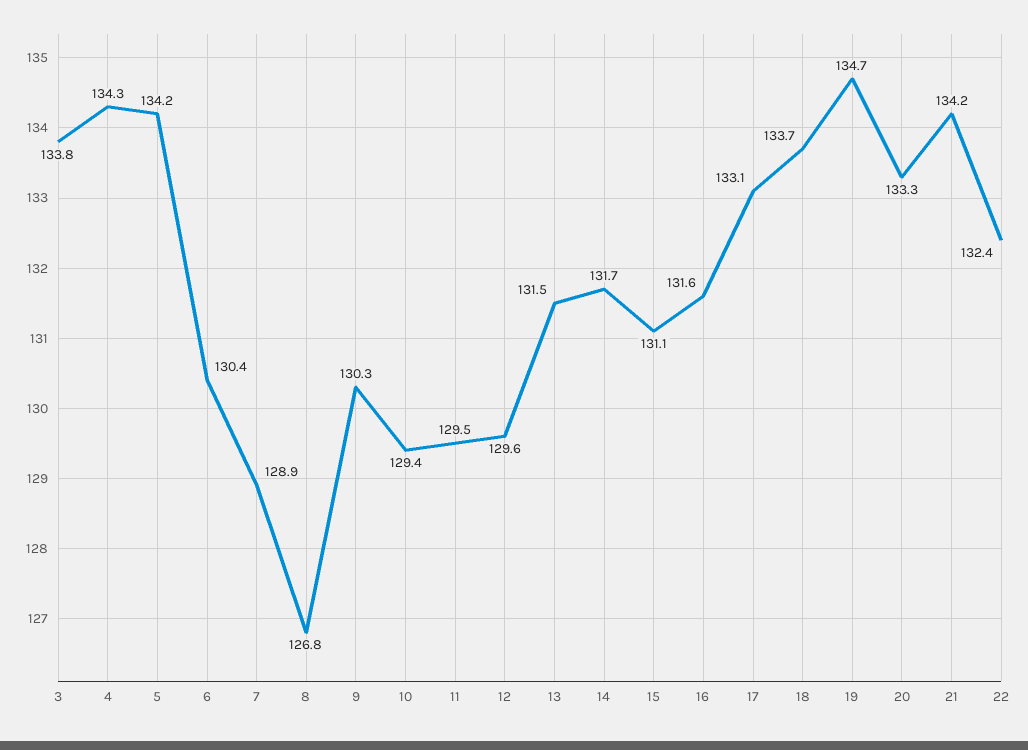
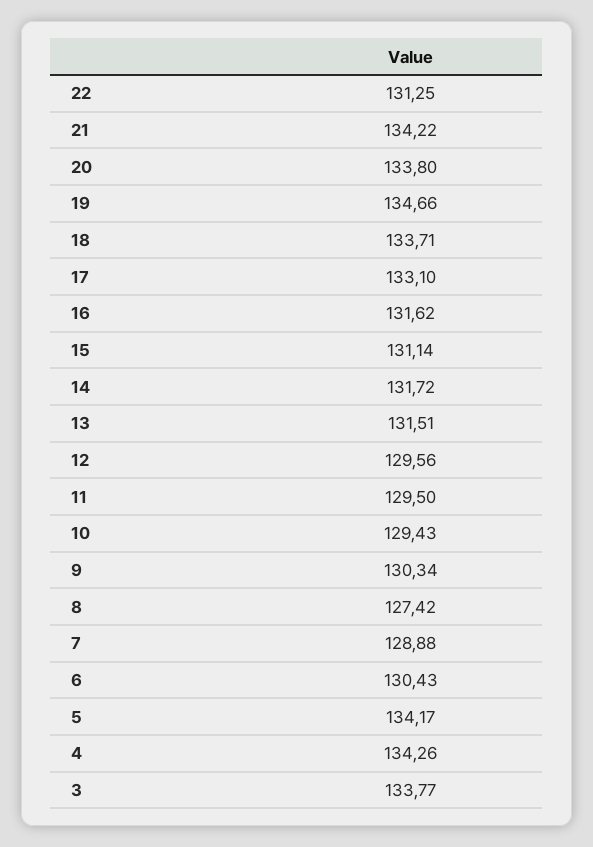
  {
    "3": 133.77,
    "4": 134.26,
    "5": 134.17,
    "6": 130.43,
    "7": 128.88,
-   "8": 126.8,
+   "8": 127.42,
    "9": 130.34,
    "10": 129.43,
    "11": 129.5,
    "12": 129.56,
    "13": 131.51,
    "14": 131.72,
    "15": 131.14,
    "16": 131.62,
    "17": 133.1,
    "18": 133.71,
    "19": 134.66,
-   "20": 133.3,
+   "20": 133.8,
    "21": 134.22,
-   "22": 132.4
+   "22": 131.25
  }

